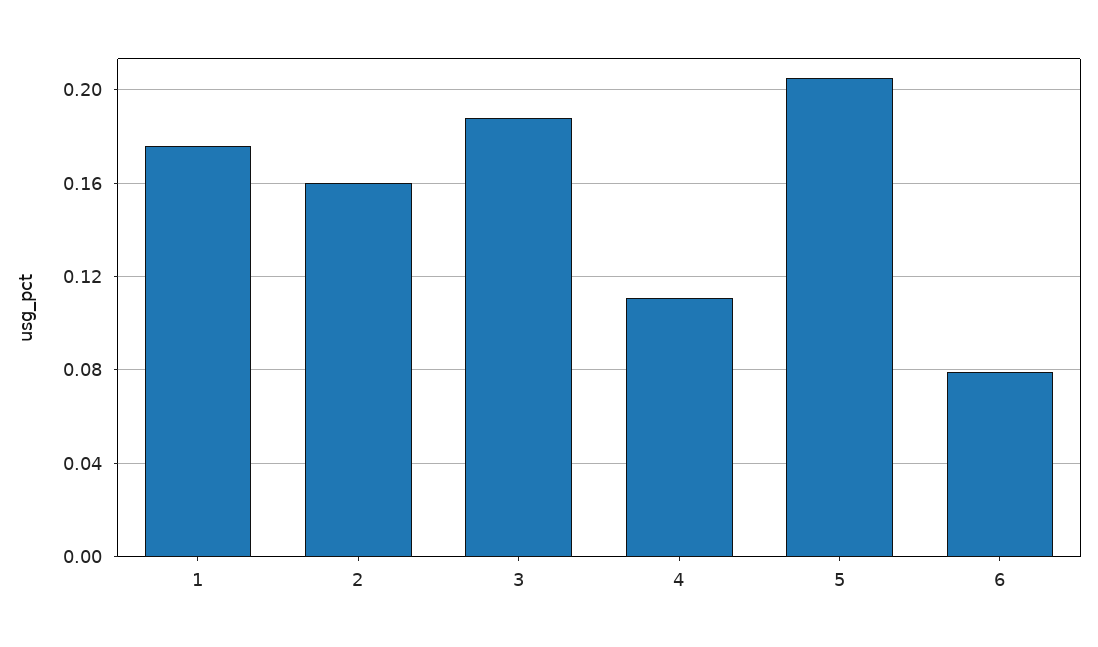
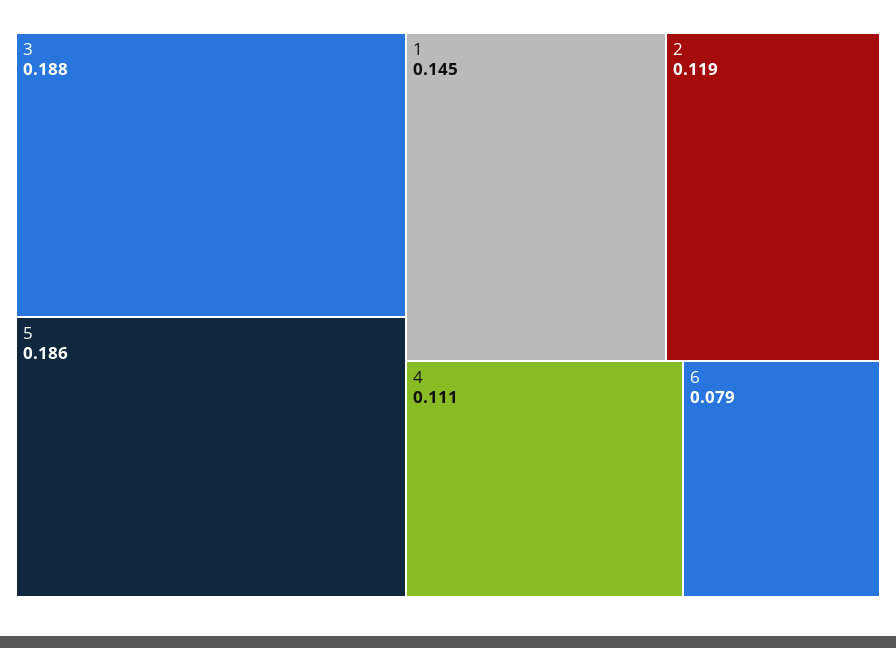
  {
-   "1": 0.175,
+   "1": 0.145,
-   "2": 0.16,
+   "2": 0.119,
    "3": 0.188,
    "4": 0.111,
-   "5": 0.205,
+   "5": 0.186,
    "6": 0.079
  }

